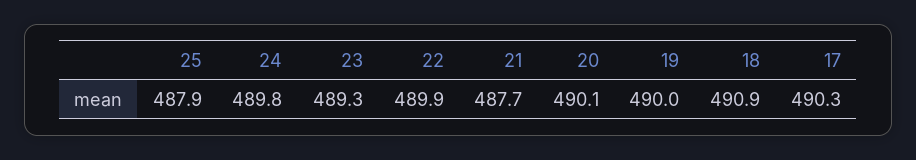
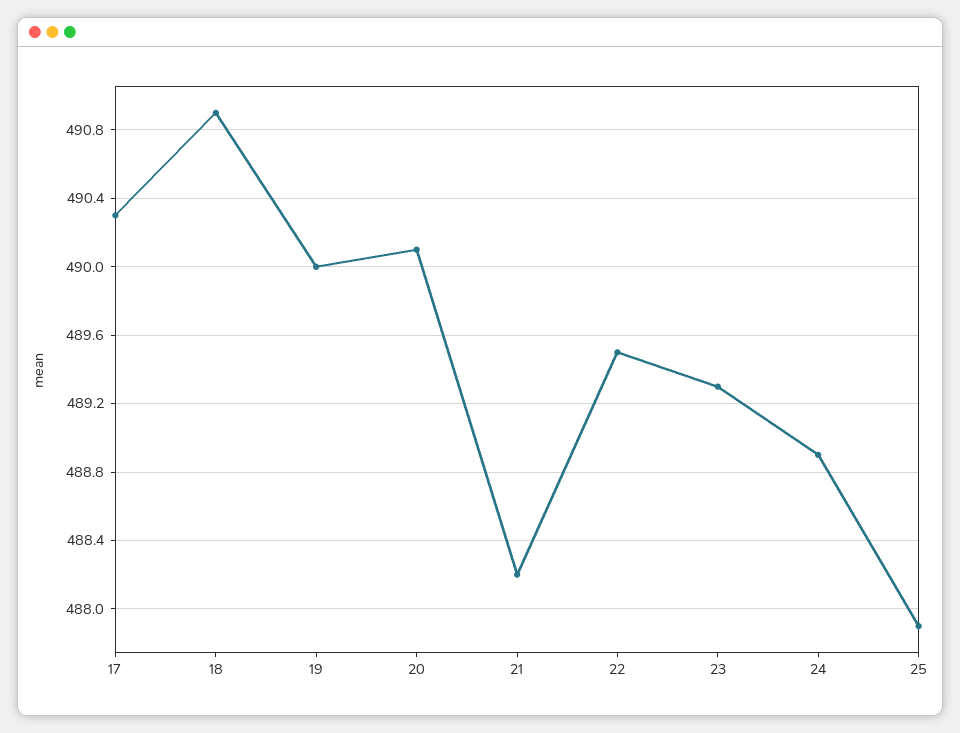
  {
    "25": 487.9,
-   "24": 489.8,
+   "24": 488.9,
    "23": 489.3,
-   "22": 489.9,
+   "22": 489.5,
-   "21": 487.7,
+   "21": 488.2,
    "20": 490.1,
    "19": 490,
    "18": 490.9,
    "17": 490.3
  }

